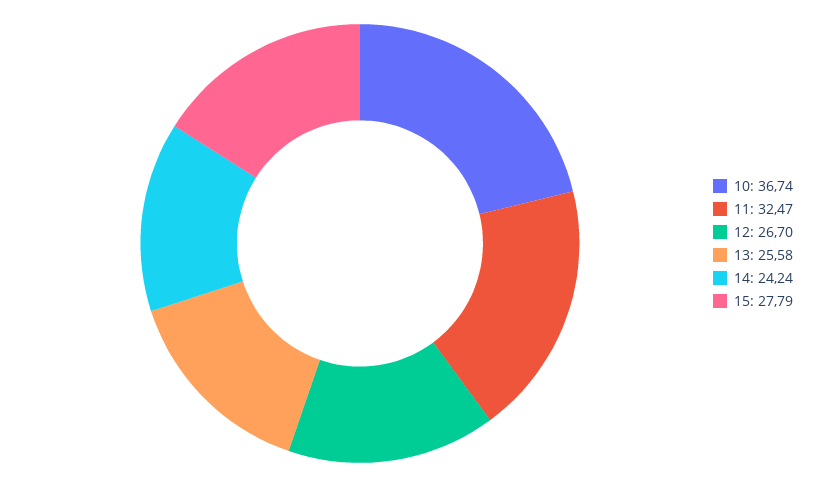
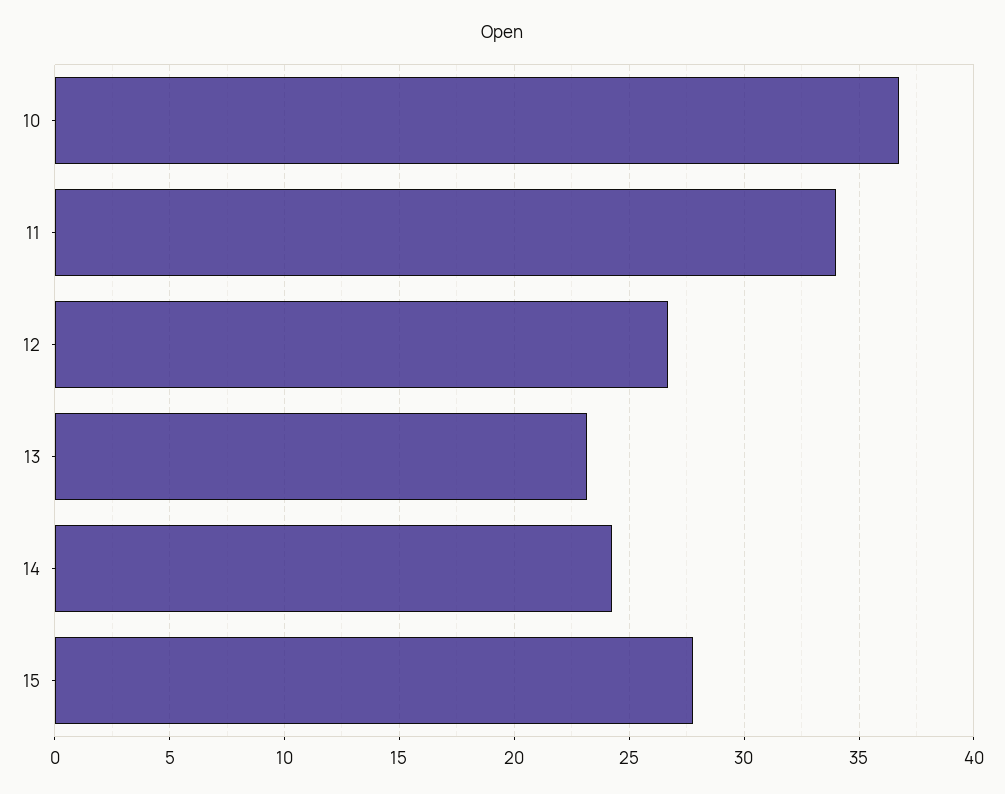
  {
    "10": 36.74,
-   "11": 32.47,
+   "11": 34,
    "12": 26.7,
-   "13": 25.58,
+   "13": 23,
    "14": 24.24,
    "15": 27.79
  }

